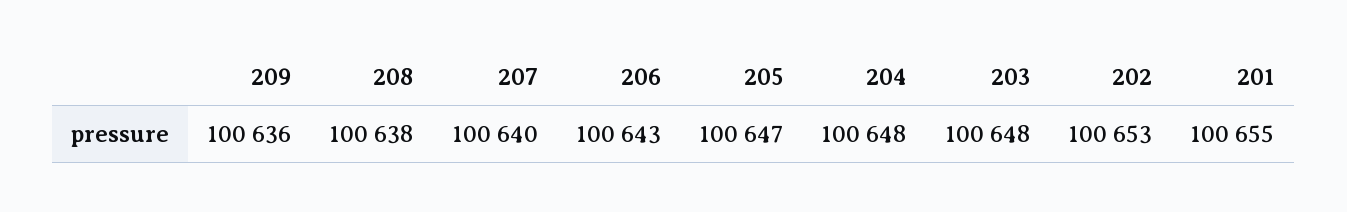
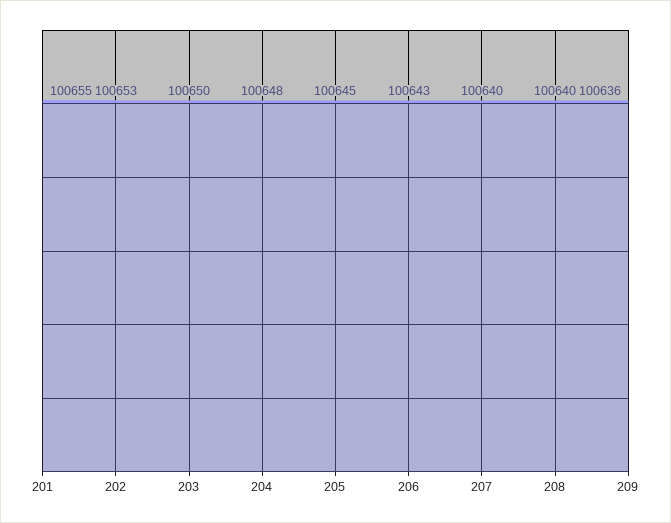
  {
    "209": 100636,
-   "208": 100638,
+   "208": 100640,
    "207": 100640,
    "206": 100643,
-   "205": 100647,
+   "205": 100645,
    "204": 100648,
-   "203": 100648,
+   "203": 100650,
    "202": 100653,
    "201": 100655
  }

